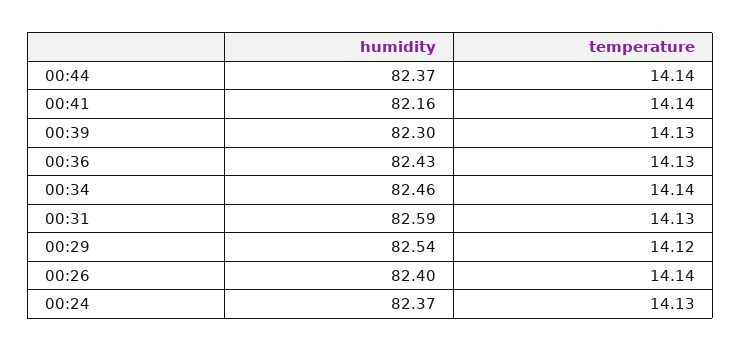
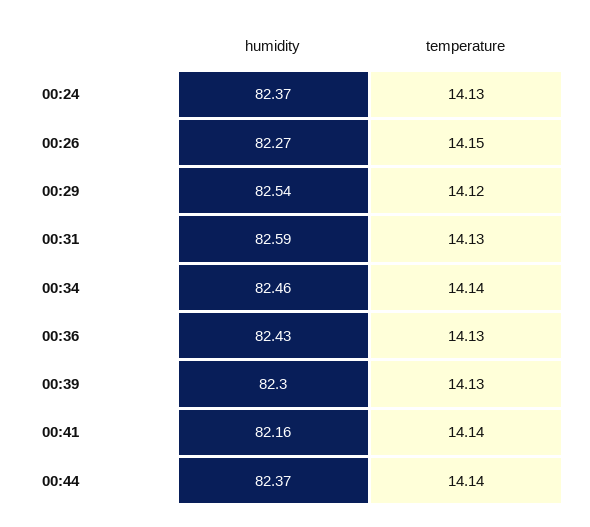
  {
    "humidity": {
      "00:44": 82.37,
      "00:41": 82.16,
      "00:39": 82.3,
      "00:36": 82.43,
      "00:34": 82.46,
      "00:31": 82.59,
      "00:29": 82.54,
-     "00:26": 82.4,
+     "00:26": 82.27,
      "00:24": 82.37
    },
    "temperature": {
      "00:44": 14.14,
      "00:41": 14.14,
      "00:39": 14.13,
      "00:36": 14.13,
      "00:34": 14.14,
      "00:31": 14.13,
      "00:29": 14.12,
-     "00:26": 14.14,
+     "00:26": 14.15,
      "00:24": 14.13
    }
  }

